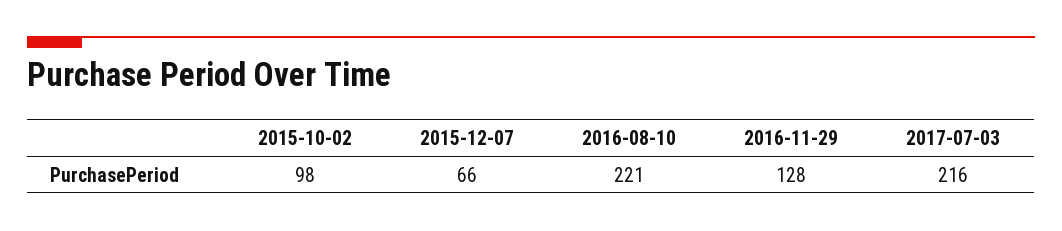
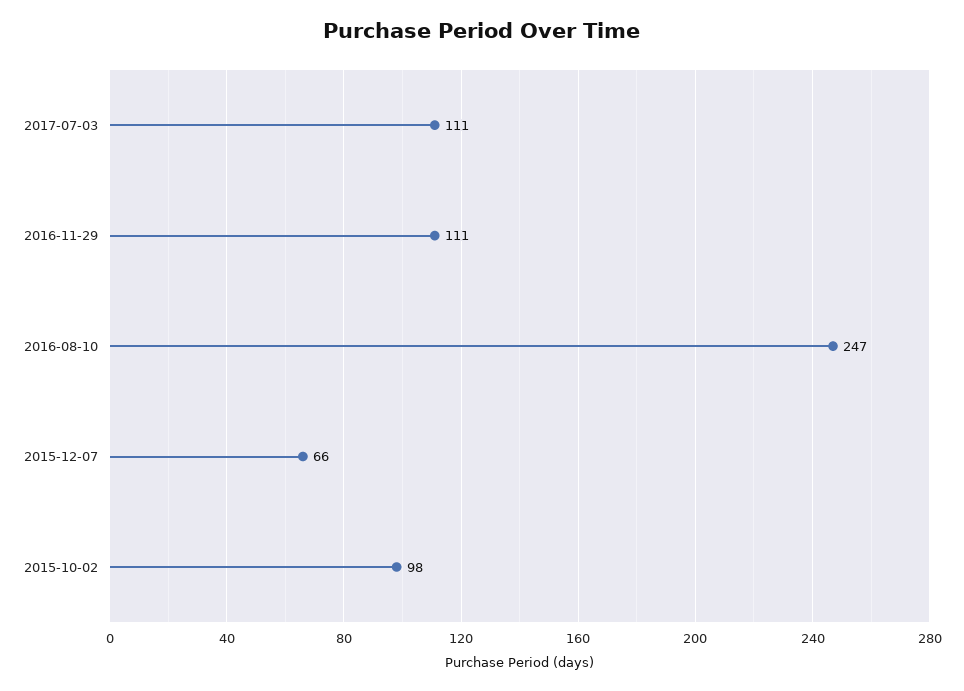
  {
    "2015-10-02": 98,
    "2015-12-07": 66,
-   "2016-08-10": 221,
+   "2016-08-10": 247,
-   "2016-11-29": 128,
+   "2016-11-29": 111,
-   "2017-07-03": 216
+   "2017-07-03": 111
  }

